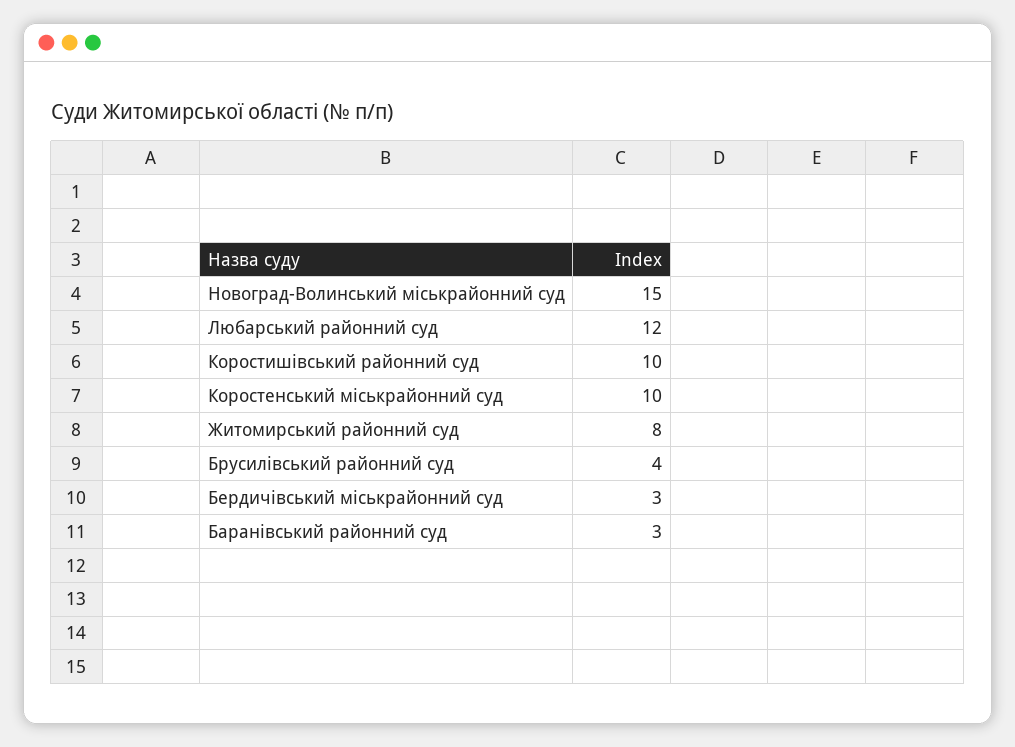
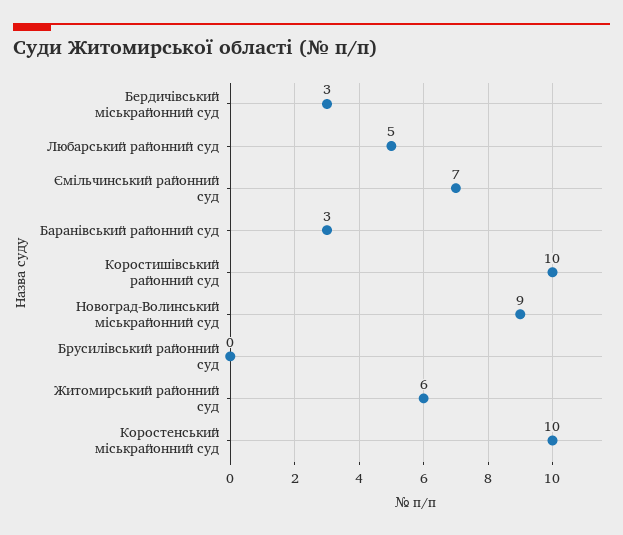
  {
-   "Новоград-Волинський міськрайонний суд": 15,
+   "Новоград-Волинський міськрайонний суд": 9,
-   "Любарський районний суд": 12,
+   "Любарський районний суд": 5,
    "Коростишівський районний суд": 10,
    "Коростенський міськрайонний суд": 10,
-   "Житомирський районний суд": 8,
+   "Житомирський районний суд": 6,
-   "Брусилівський районний суд": 4,
+   "Брусилівський районний суд": 0,
    "Бердичівський міськрайонний суд": 3,
-   "Баранівський районний суд": 3
+   "Баранівський районний суд": 3,
+   "Ємільчинський районний суд": 7
  }

